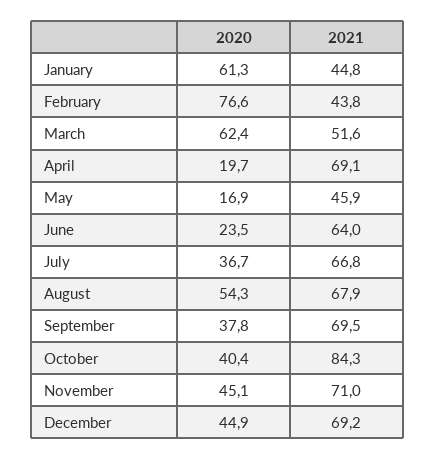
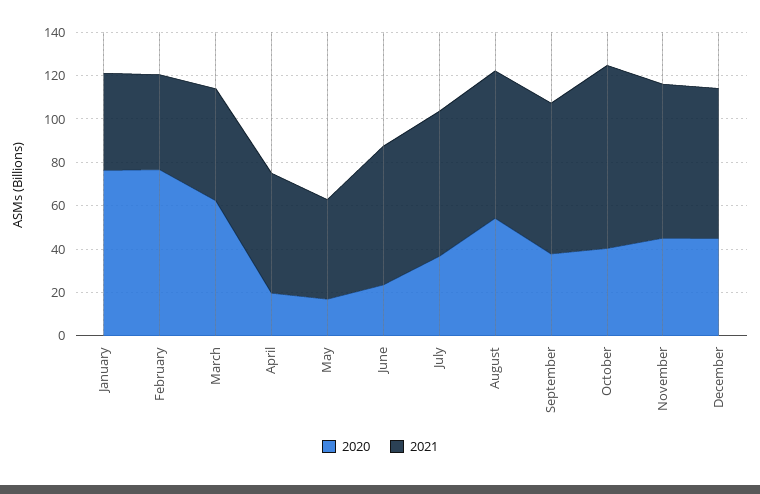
  {
    "2020": {
-     "January": 61.3,
+     "January": 75,
      "February": 76.6,
      "March": 62.4,
      "April": 19.7,
      "May": 16.9,
      "June": 23.5,
      "July": 36.7,
      "August": 54.3,
      "September": 37.8,
      "October": 40.4,
      "November": 45.1,
      "December": 44.9
    },
    "2021": {
      "January": 44.8,
      "February": 43.8,
      "March": 51.6,
-     "April": 69.1,
+     "April": 55,
      "May": 45.9,
      "June": 64,
      "July": 66.8,
      "August": 67.9,
      "September": 69.5,
      "October": 84.3,
      "November": 71,
      "December": 69.2
    }
  }

